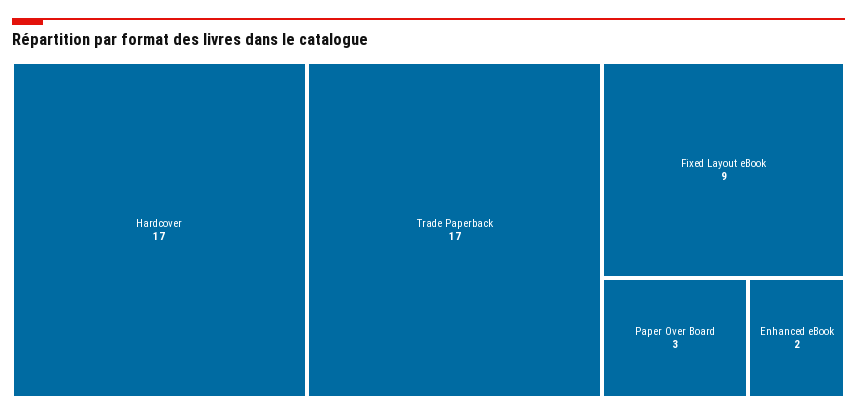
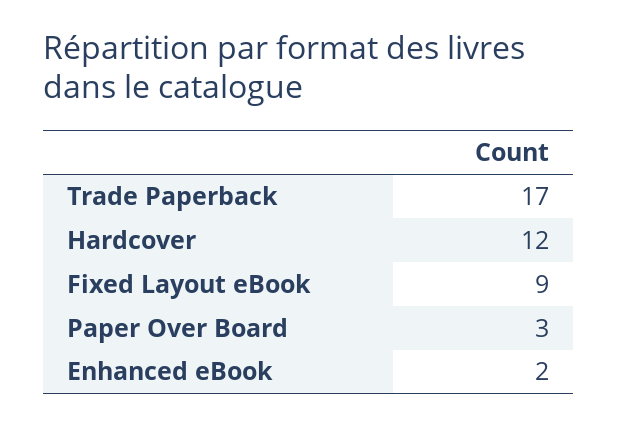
  {
-   "Hardcover": 17,
+   "Hardcover": 12,
    "Trade Paperback": 17,
    "Fixed Layout eBook": 9,
    "Paper Over Board": 3,
    "Enhanced eBook": 2
  }

